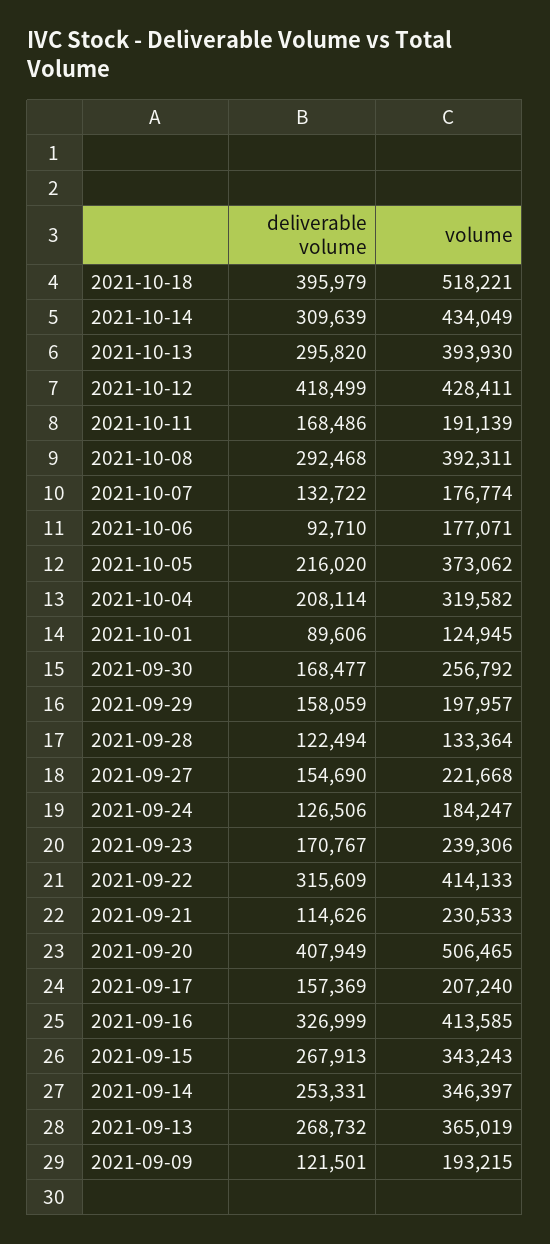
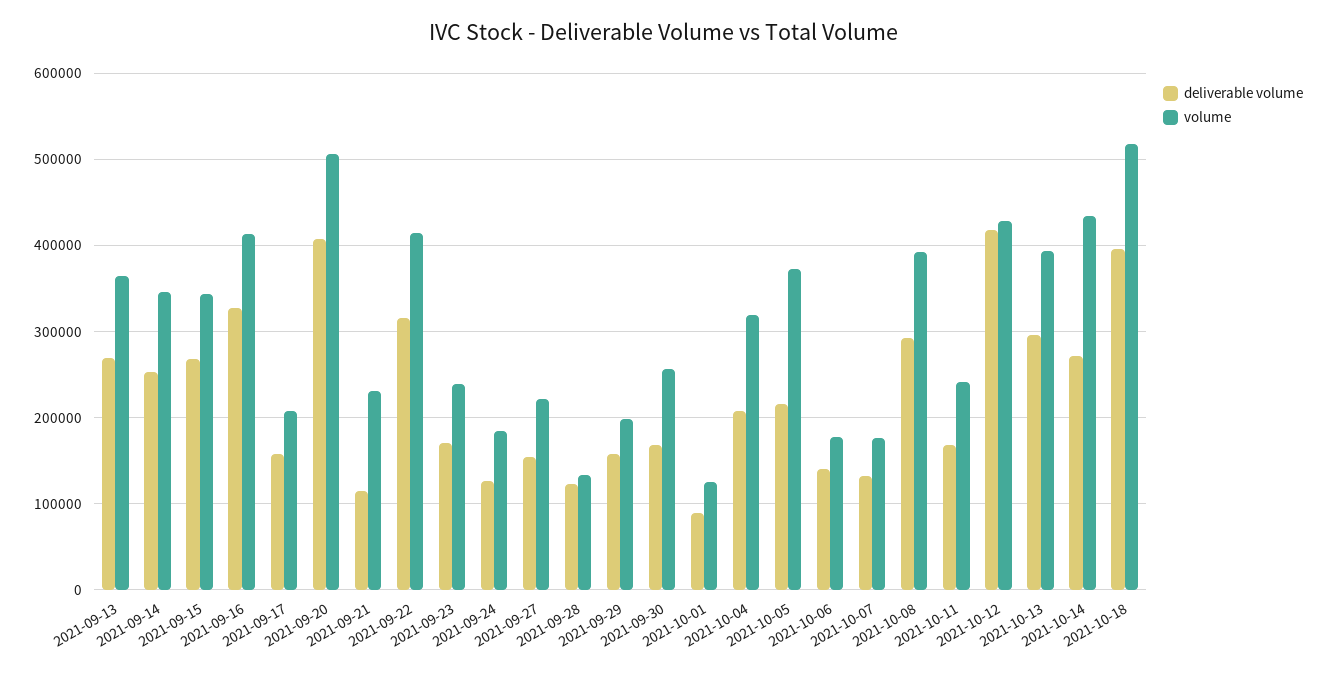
  {
    "deliverable volume": {
      "2021-10-18": 395979,
-     "2021-10-14": 309639,
+     "2021-10-14": 270000,
      "2021-10-13": 295820,
      "2021-10-12": 418499,
      "2021-10-11": 168486,
      "2021-10-08": 292468,
      "2021-10-07": 132722,
-     "2021-10-06": 92710,
+     "2021-10-06": 140000,
      "2021-10-05": 216020,
      "2021-10-04": 208114,
      "2021-10-01": 89606,
      "2021-09-30": 168477,
      "2021-09-29": 158059,
      "2021-09-28": 122494,
      "2021-09-27": 154690,
      "2021-09-24": 126506,
      "2021-09-23": 170767,
      "2021-09-22": 315609,
      "2021-09-21": 114626,
      "2021-09-20": 407949,
      "2021-09-17": 157369,
      "2021-09-16": 326999,
      "2021-09-15": 267913,
      "2021-09-14": 253331,
-     "2021-09-13": 268732,
+     "2021-09-13": 268732
-     "2021-09-09": 121501
    },
    "volume": {
      "2021-10-18": 518221,
      "2021-10-14": 434049,
      "2021-10-13": 393930,
      "2021-10-12": 428411,
-     "2021-10-11": 191139,
+     "2021-10-11": 240000,
      "2021-10-08": 392311,
      "2021-10-07": 176774,
      "2021-10-06": 177071,
      "2021-10-05": 373062,
      "2021-10-04": 319582,
      "2021-10-01": 124945,
      "2021-09-30": 256792,
      "2021-09-29": 197957,
      "2021-09-28": 133364,
      "2021-09-27": 221668,
      "2021-09-24": 184247,
      "2021-09-23": 239306,
      "2021-09-22": 414133,
      "2021-09-21": 230533,
      "2021-09-20": 506465,
      "2021-09-17": 207240,
      "2021-09-16": 413585,
      "2021-09-15": 343243,
      "2021-09-14": 346397,
-     "2021-09-13": 365019,
+     "2021-09-13": 365019
-     "2021-09-09": 193215
    }
  }

